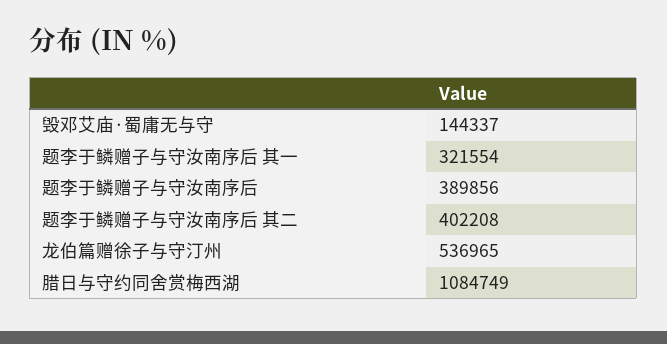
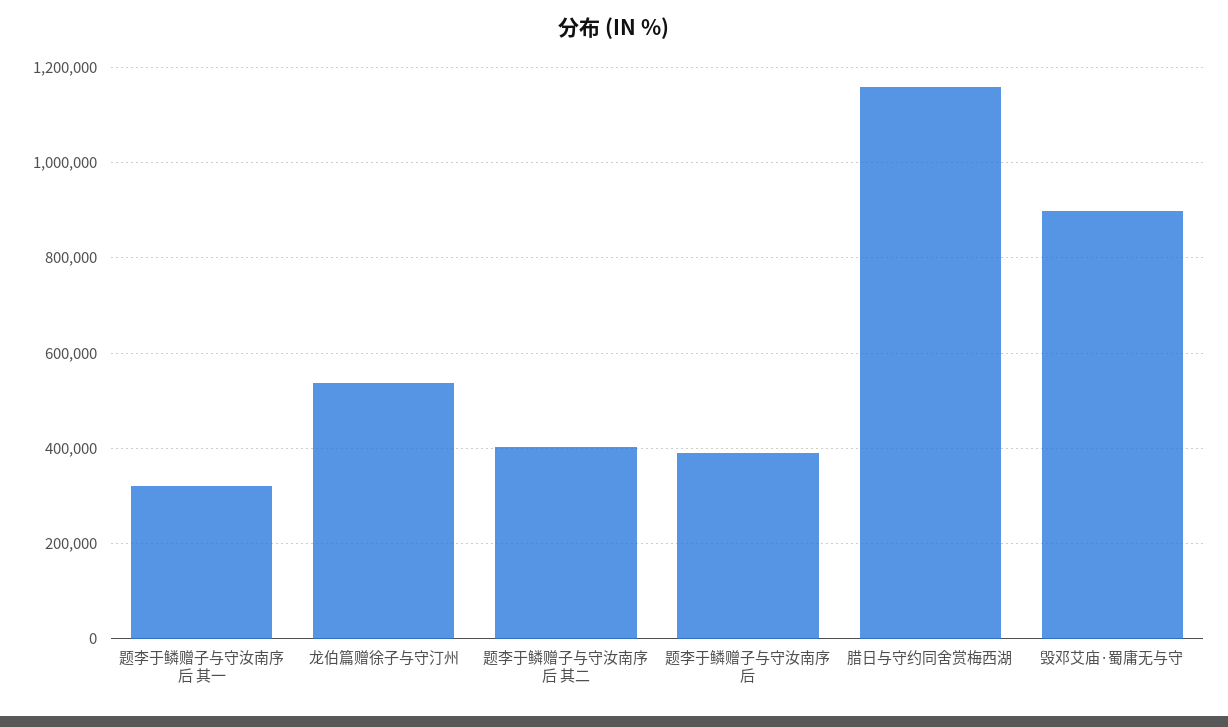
  {
-   "毁邓艾庙·蜀庸无与守": 144337,
+   "毁邓艾庙·蜀庸无与守": 900000,
    "题李于鳞赠子与守汝南序后 其一": 321554,
    "题李于鳞赠子与守汝南序后": 389856,
    "题李于鳞赠子与守汝南序后 其二": 402208,
    "龙伯篇赠徐子与守汀州": 536965,
-   "腊日与守约同舍赏梅西湖": 1084749
+   "腊日与守约同舍赏梅西湖": 1160000
  }

